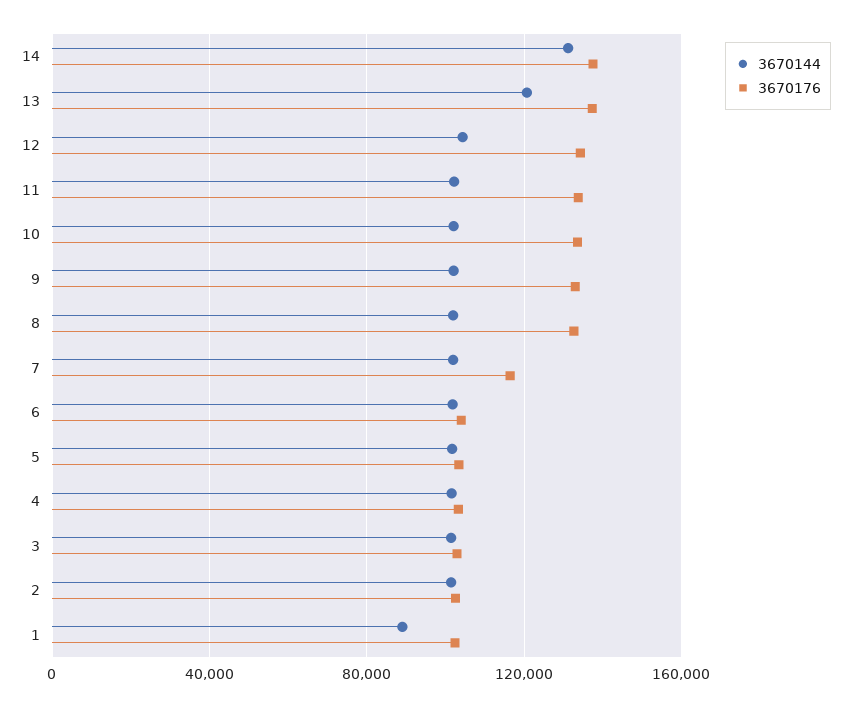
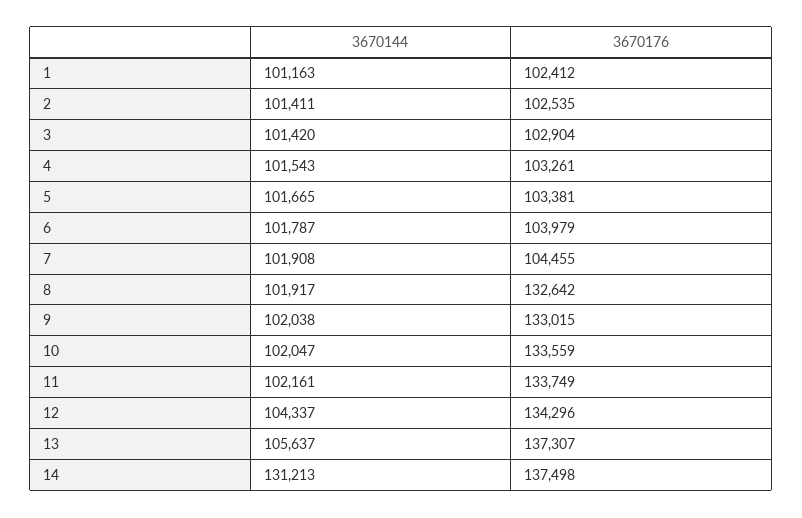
  {
    "3670144": {
      "14": 131213,
-     "13": 120000,
+     "13": 105637,
      "12": 104337,
      "11": 102161,
      "10": 102047,
      "9": 102038,
      "8": 101917,
      "7": 101908,
      "6": 101787,
      "5": 101665,
      "4": 101543,
      "3": 101420,
      "2": 101411,
-     "1": 90000
+     "1": 101163
    },
    "3670176": {
      "14": 137498,
      "13": 137307,
      "12": 134296,
      "11": 133749,
      "10": 133559,
      "9": 133015,
      "8": 132642,
-     "7": 115000,
+     "7": 104455,
      "6": 103979,
      "5": 103381,
      "4": 103261,
      "3": 102904,
      "2": 102535,
      "1": 102412
    }
  }

